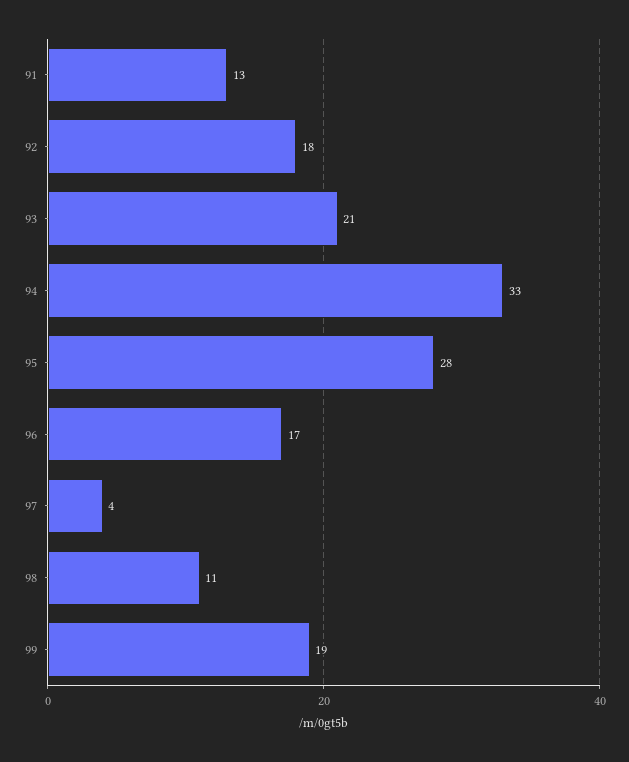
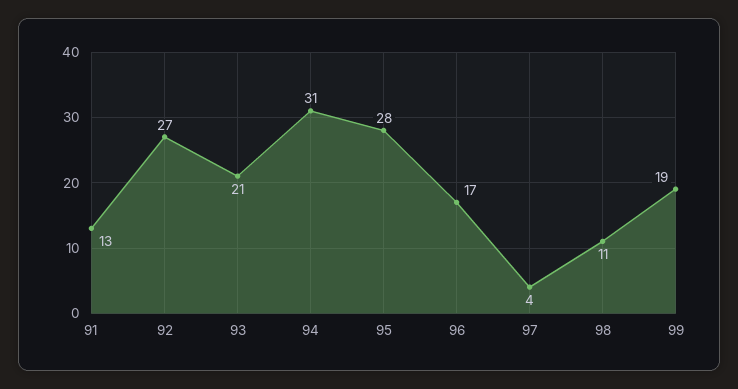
  {
    "91": 13,
-   "92": 18,
+   "92": 27,
    "93": 21,
-   "94": 33,
+   "94": 31,
    "95": 28,
    "96": 17,
    "97": 4,
    "98": 11,
    "99": 19
  }

